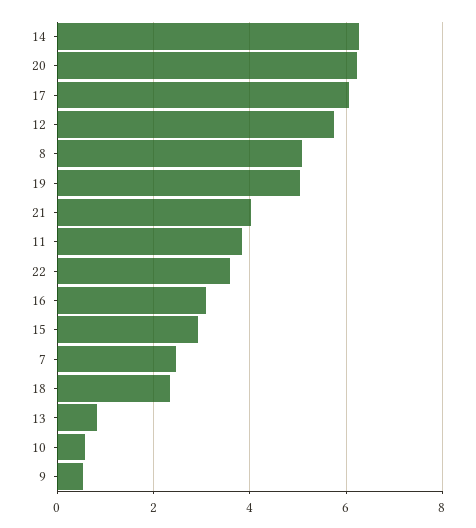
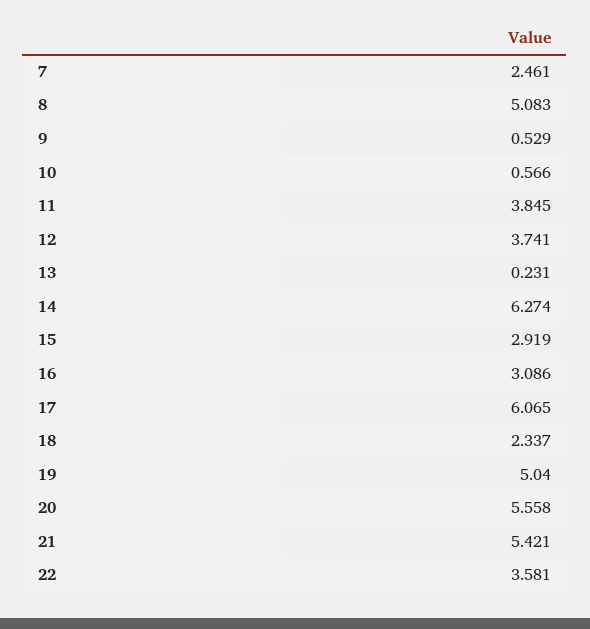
  {
    "14": 6.274,
-   "20": 6.2,
+   "20": 5.558,
    "17": 6.065,
-   "12": 5.8,
+   "12": 3.741,
    "8": 5.083,
    "19": 5.04,
-   "21": 4,
+   "21": 5.421,
    "11": 3.845,
    "22": 3.581,
    "16": 3.086,
    "15": 2.919,
    "7": 2.461,
    "18": 2.337,
-   "13": 0.8,
+   "13": 0.231,
    "10": 0.566,
    "9": 0.529
  }

